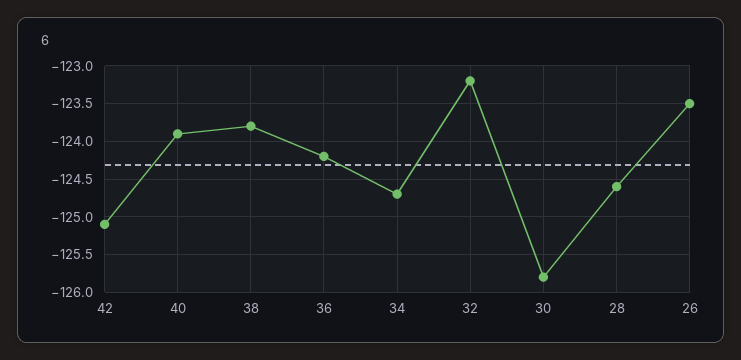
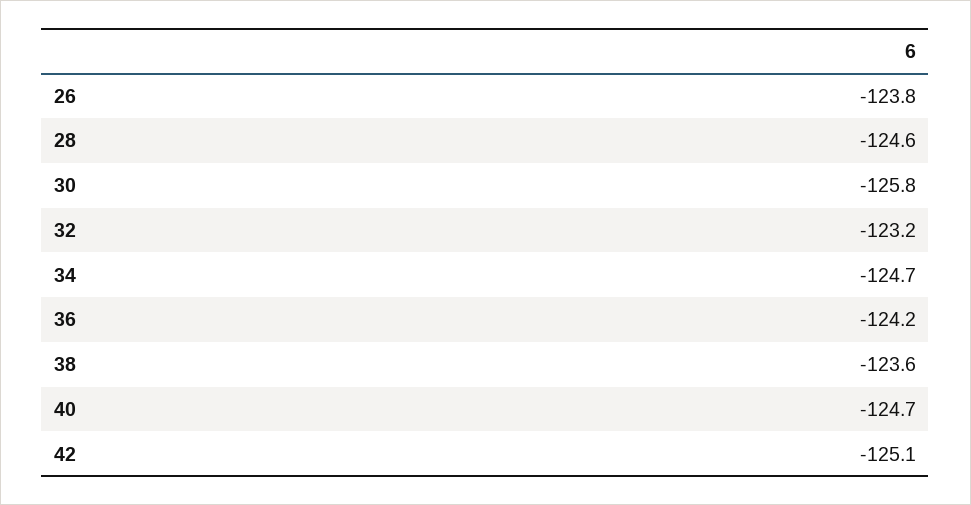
  {
    "42": -125.1,
-   "40": -123.9,
+   "40": -124.7,
-   "38": -123.8,
+   "38": -123.6,
    "36": -124.2,
    "34": -124.7,
    "32": -123.2,
    "30": -125.8,
    "28": -124.6,
-   "26": -123.5
+   "26": -123.8
  }

